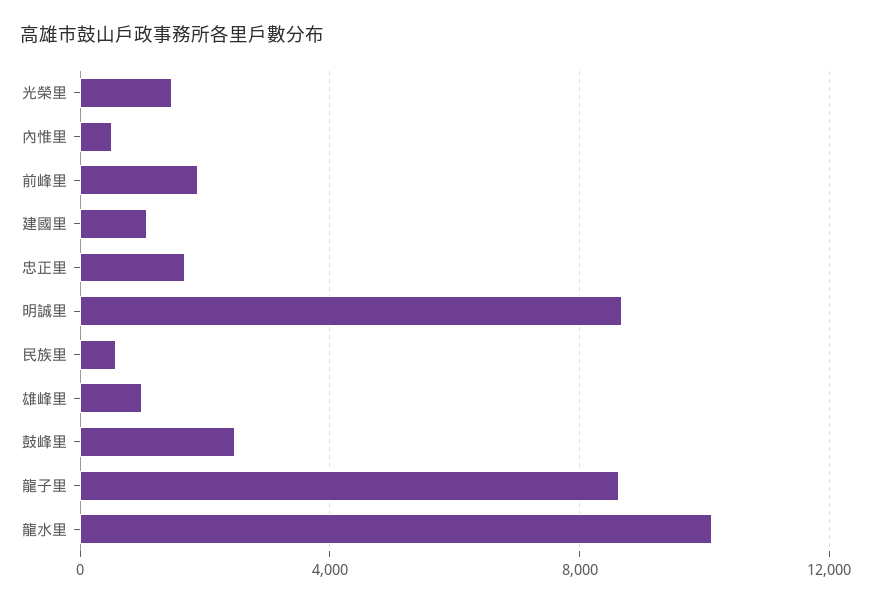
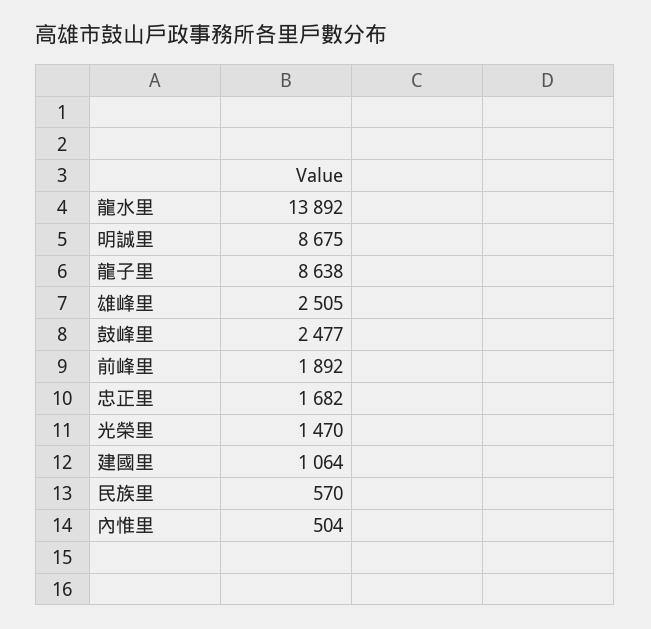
  {
    "光榮里": 1470,
    "內惟里": 504,
    "前峰里": 1892,
    "建國里": 1064,
    "忠正里": 1682,
    "明誠里": 8675,
    "民族里": 570,
-   "雄峰里": 1000,
+   "雄峰里": 2505,
    "鼓峰里": 2477,
    "龍子里": 8638,
-   "龍水里": 10000
+   "龍水里": 13892
  }

